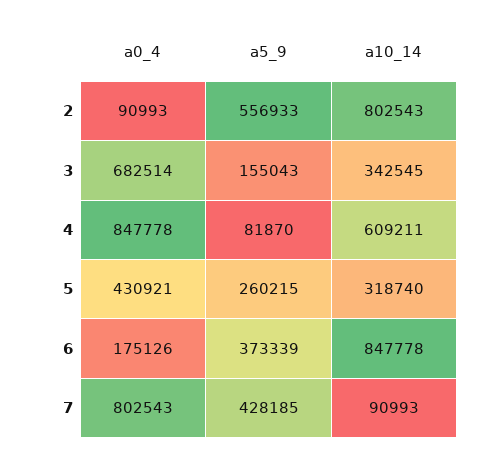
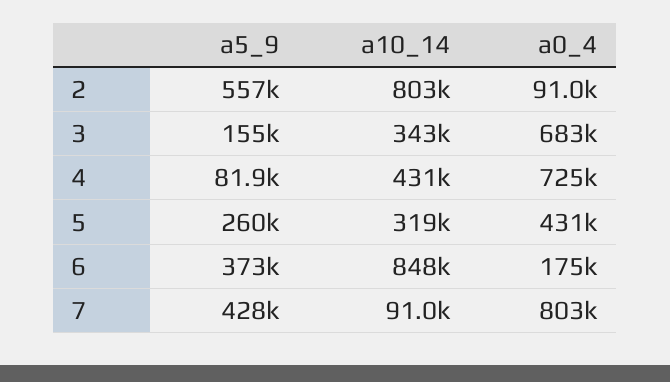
  {
    "a0_4": {
      "2": 90993,
      "3": 682514,
-     "4": 847778,
+     "4": 725000,
      "5": 430921,
      "6": 175126,
      "7": 802543
    },
    "a5_9": {
      "2": 556933,
      "3": 155043,
      "4": 81870,
      "5": 260215,
      "6": 373339,
      "7": 428185
    },
    "a10_14": {
      "2": 802543,
      "3": 342545,
-     "4": 609211,
+     "4": 431000,
      "5": 318740,
      "6": 847778,
      "7": 90993
    }
  }

